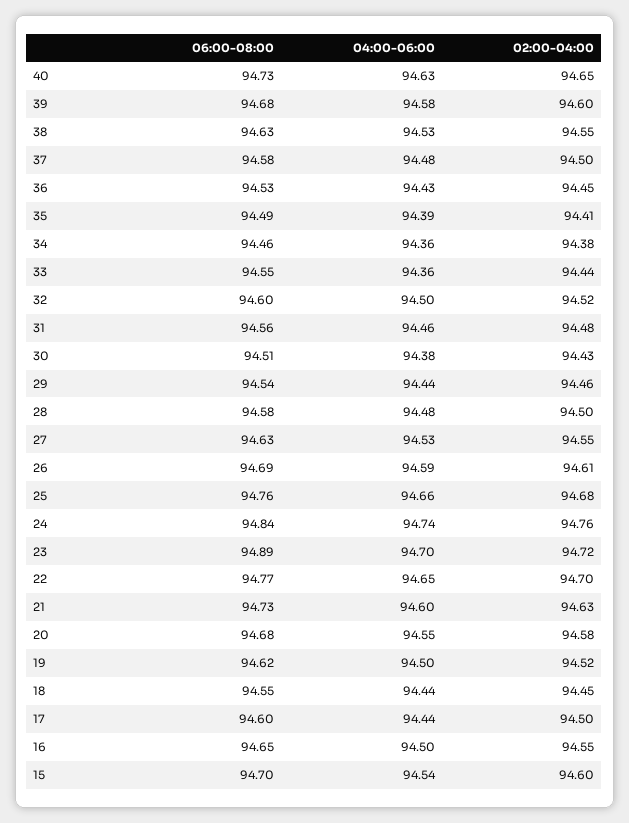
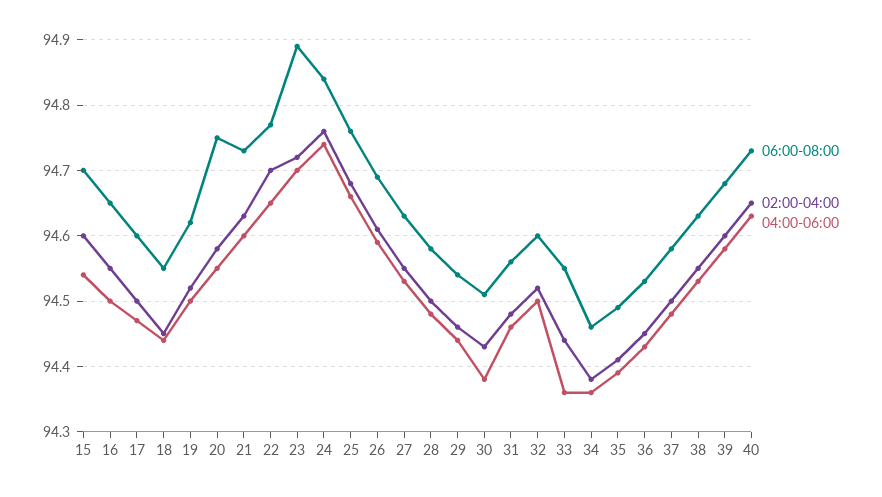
  {
    "06:00-08:00": {
      "40": 94.73,
      "39": 94.68,
      "38": 94.63,
      "37": 94.58,
      "36": 94.53,
      "35": 94.49,
      "34": 94.46,
      "33": 94.55,
      "32": 94.6,
      "31": 94.56,
      "30": 94.51,
      "29": 94.54,
      "28": 94.58,
      "27": 94.63,
      "26": 94.69,
      "25": 94.76,
      "24": 94.84,
      "23": 94.89,
      "22": 94.77,
      "21": 94.73,
-     "20": 94.68,
+     "20": 94.75,
      "19": 94.62,
      "18": 94.55,
      "17": 94.6,
      "16": 94.65,
      "15": 94.7
    },
    "04:00-06:00": {
      "40": 94.63,
      "39": 94.58,
      "38": 94.53,
      "37": 94.48,
      "36": 94.43,
      "35": 94.39,
      "34": 94.36,
      "33": 94.36,
      "32": 94.5,
      "31": 94.46,
      "30": 94.38,
      "29": 94.44,
      "28": 94.48,
      "27": 94.53,
      "26": 94.59,
      "25": 94.66,
      "24": 94.74,
      "23": 94.7,
      "22": 94.65,
      "21": 94.6,
      "20": 94.55,
      "19": 94.5,
      "18": 94.44,
-     "17": 94.44,
+     "17": 94.47,
      "16": 94.5,
      "15": 94.54
    },
    "02:00-04:00": {
      "40": 94.65,
      "39": 94.6,
      "38": 94.55,
      "37": 94.5,
      "36": 94.45,
      "35": 94.41,
      "34": 94.38,
      "33": 94.44,
      "32": 94.52,
      "31": 94.48,
      "30": 94.43,
      "29": 94.46,
      "28": 94.5,
      "27": 94.55,
      "26": 94.61,
      "25": 94.68,
      "24": 94.76,
      "23": 94.72,
      "22": 94.7,
      "21": 94.63,
      "20": 94.58,
      "19": 94.52,
      "18": 94.45,
      "17": 94.5,
      "16": 94.55,
      "15": 94.6
    }
  }

